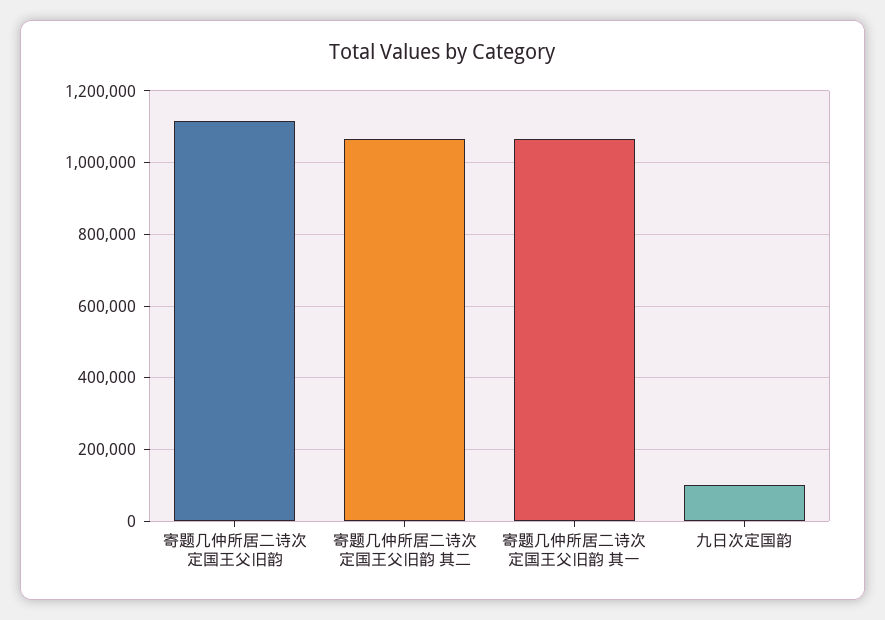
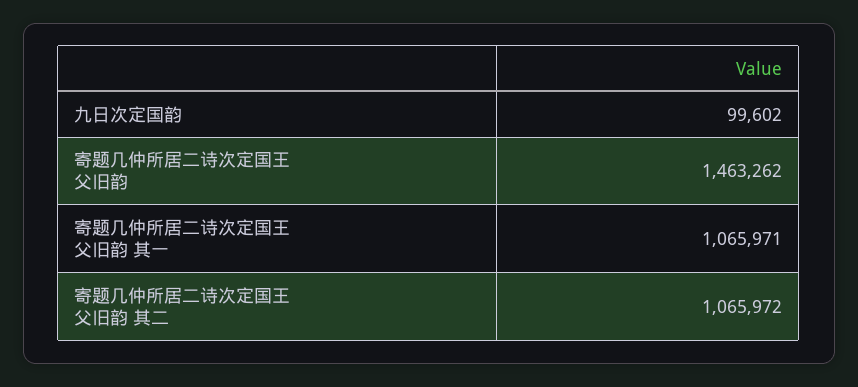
  {
-   "寄题几仲所居二诗次定国王父旧韵": 1120000,
+   "寄题几仲所居二诗次定国王父旧韵": 1463262,
    "寄题几仲所居二诗次定国王父旧韵 其二": 1065972,
    "寄题几仲所居二诗次定国王父旧韵 其一": 1065971,
    "九日次定国韵": 99602
  }

